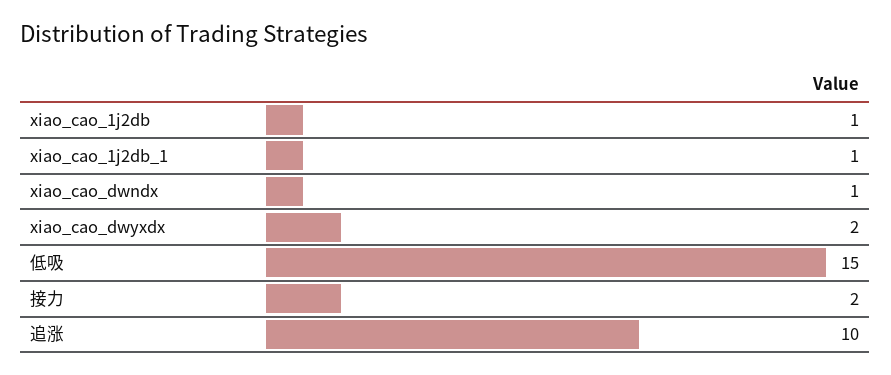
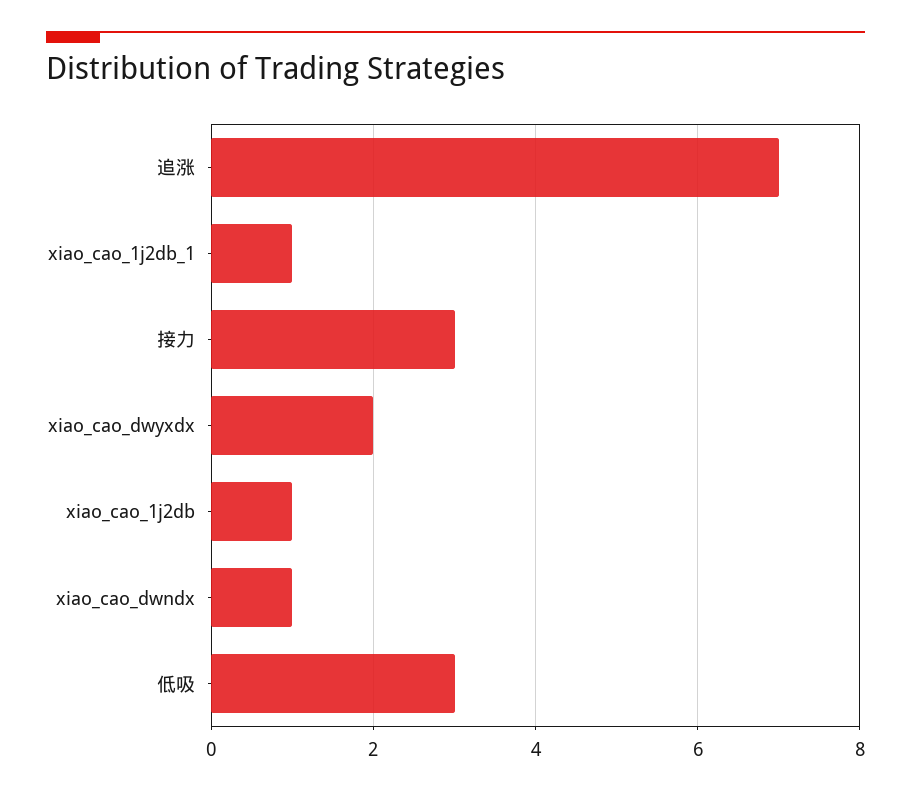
  {
    "xiao_cao_1j2db": 1,
    "xiao_cao_1j2db_1": 1,
    "xiao_cao_dwndx": 1,
    "xiao_cao_dwyxdx": 2,
-   "低吸": 15,
+   "低吸": 3,
-   "接力": 2,
+   "接力": 3,
-   "追涨": 10
+   "追涨": 7
  }

